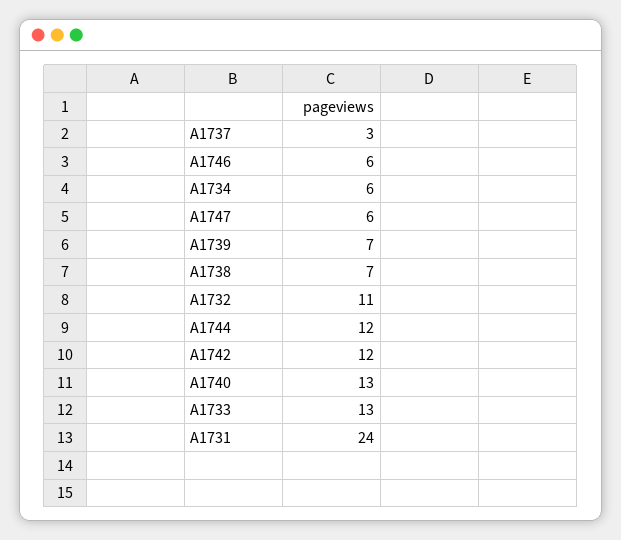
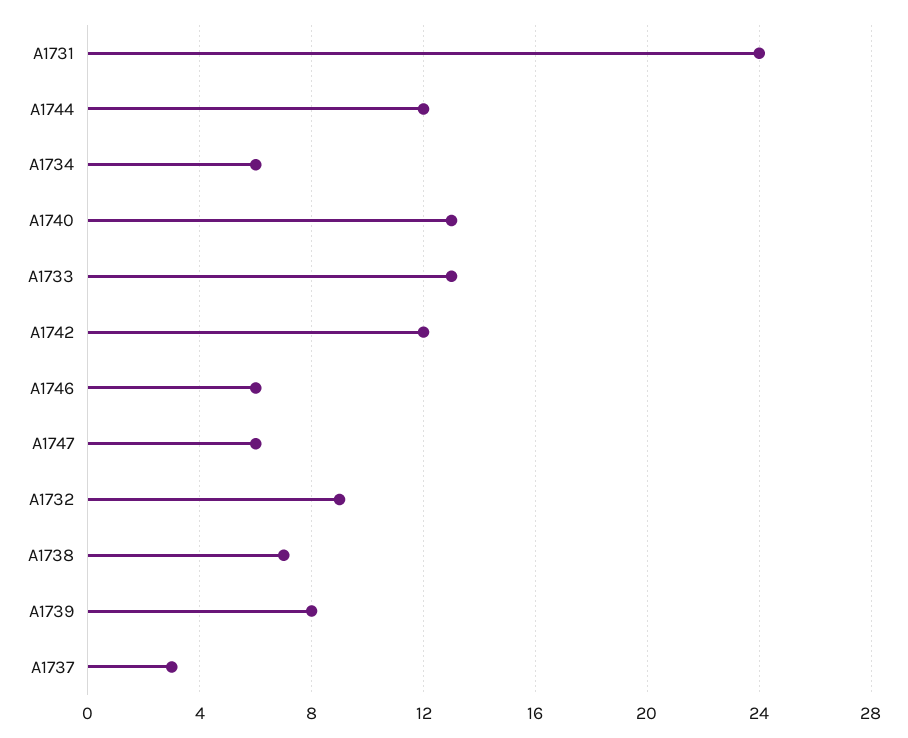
  {
    "A1737": 3,
    "A1746": 6,
    "A1734": 6,
    "A1747": 6,
-   "A1739": 7,
+   "A1739": 8,
    "A1738": 7,
-   "A1732": 11,
+   "A1732": 9,
    "A1744": 12,
    "A1742": 12,
    "A1740": 13,
    "A1733": 13,
    "A1731": 24
  }

